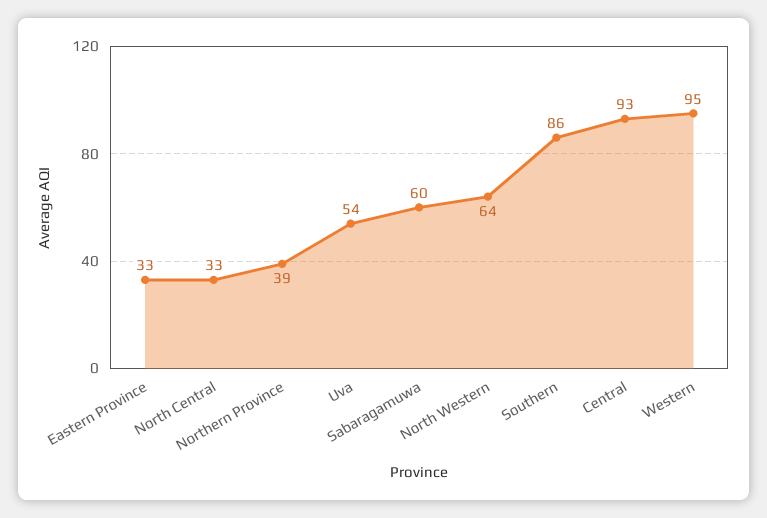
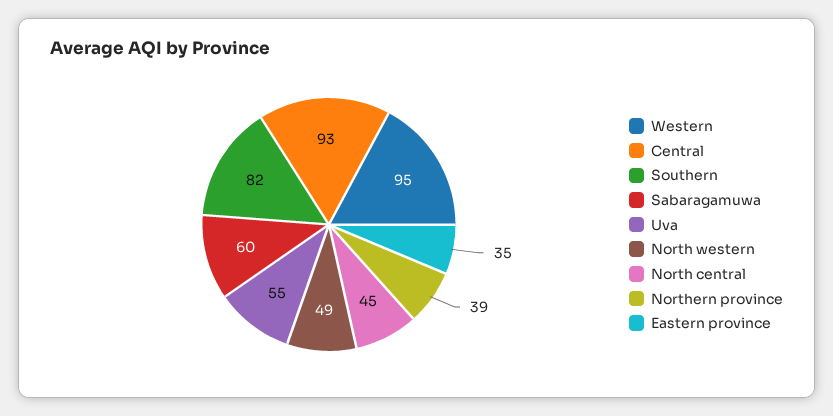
  {
-   "Eastern Province": 33,
+   "Eastern Province": 35,
-   "North Central": 33,
+   "North Central": 45,
    "Northern Province": 39,
-   "Uva": 54,
+   "Uva": 55,
    "Sabaragamuwa": 60,
-   "North Western": 64,
+   "North Western": 49,
-   "Southern": 86,
+   "Southern": 82,
    "Central": 93,
    "Western": 95
  }

